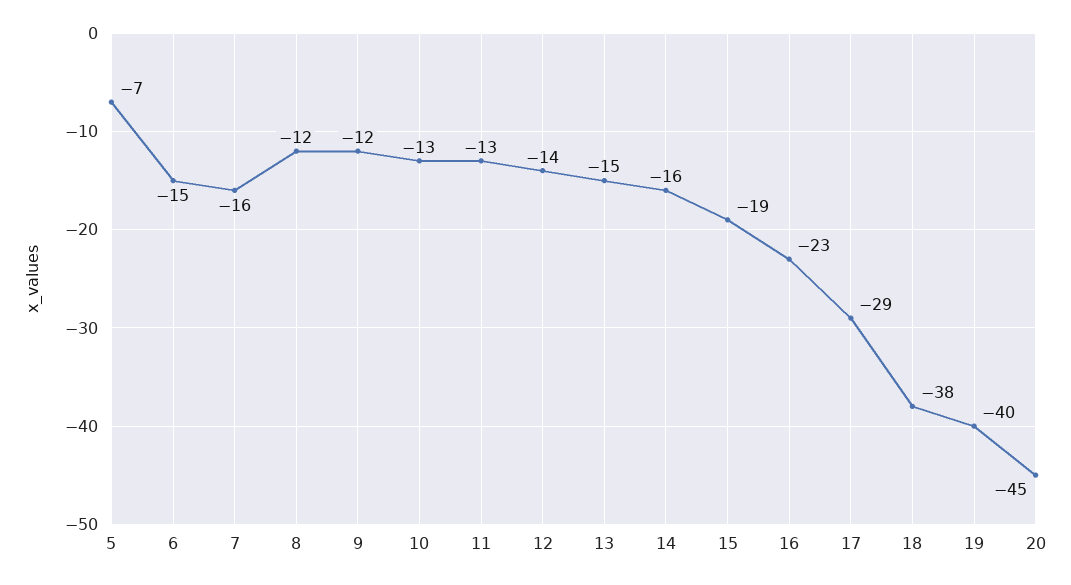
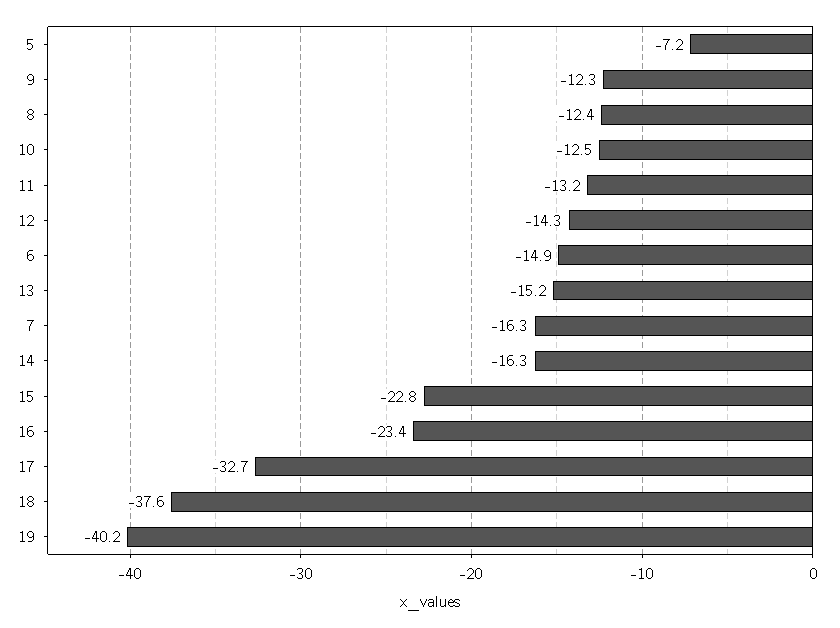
  {
    "5": -7.2,
    "6": -14.9,
    "7": -16.3,
    "8": -12.4,
    "9": -12.3,
    "10": -12.5,
    "11": -13.2,
    "12": -14.3,
    "13": -15.2,
    "14": -16.3,
-   "15": -19,
+   "15": -22.8,
    "16": -23.4,
-   "17": -29,
+   "17": -32.7,
    "18": -37.6,
-   "19": -40.2,
+   "19": -40.2
-   "20": -45
  }

